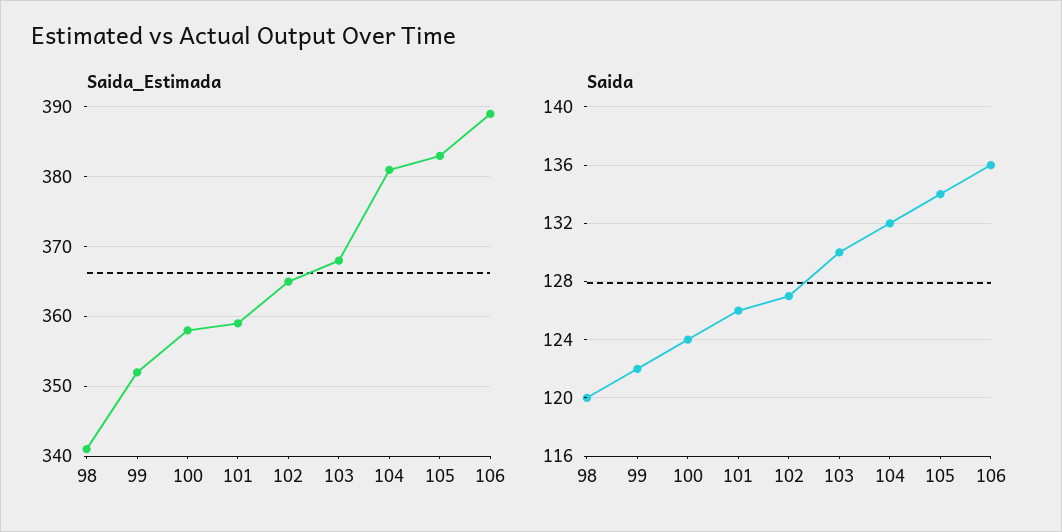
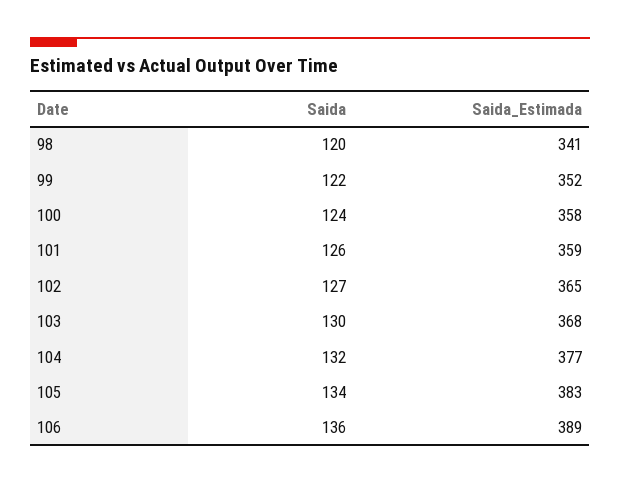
  {
    "Saida_Estimada": {
      "98": 341,
      "99": 352,
      "100": 358,
      "101": 359,
      "102": 365,
      "103": 368,
-     "104": 381,
+     "104": 377,
      "105": 383,
      "106": 389
    },
    "Saida": {
      "98": 120,
      "99": 122,
      "100": 124,
      "101": 126,
      "102": 127,
      "103": 130,
      "104": 132,
      "105": 134,
      "106": 136
    }
  }

